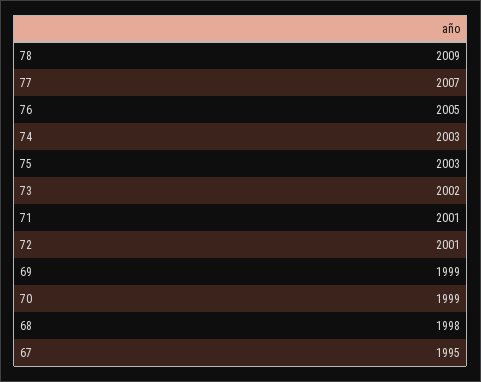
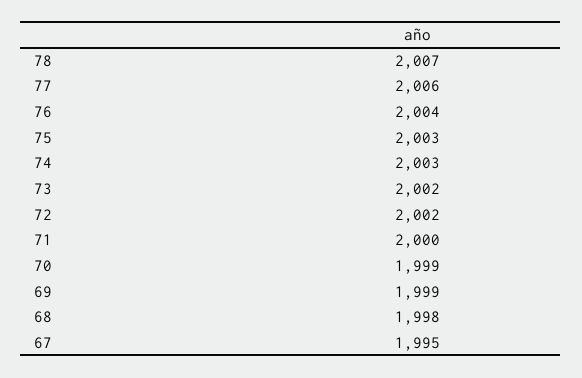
  {
-   "78": 2009,
+   "78": 2007,
-   "77": 2007,
+   "77": 2006,
-   "76": 2005,
+   "76": 2004,
    "74": 2003,
    "75": 2003,
    "73": 2002,
-   "71": 2001,
+   "71": 2000,
-   "72": 2001,
+   "72": 2002,
    "69": 1999,
    "70": 1999,
    "68": 1998,
    "67": 1995
  }

